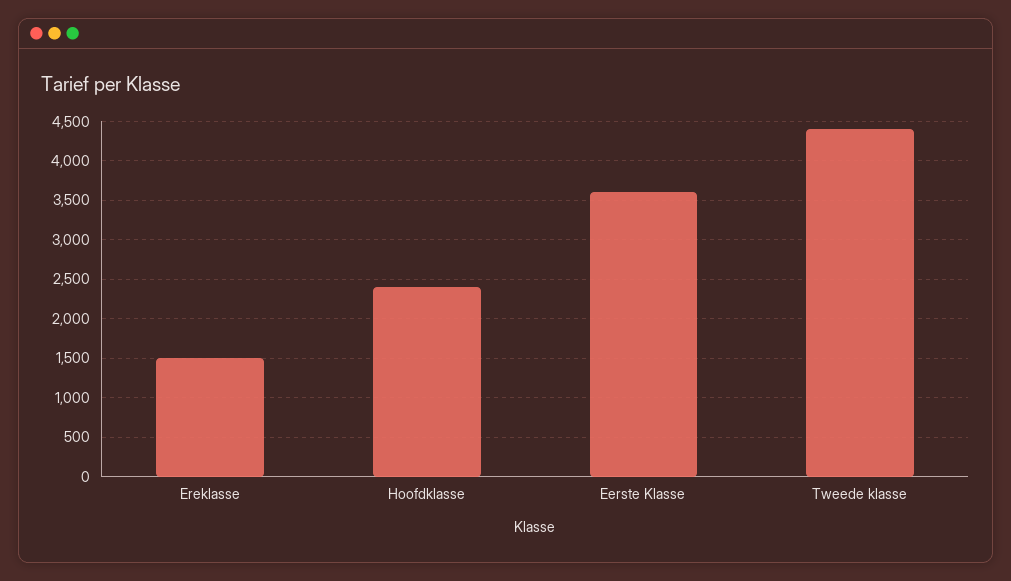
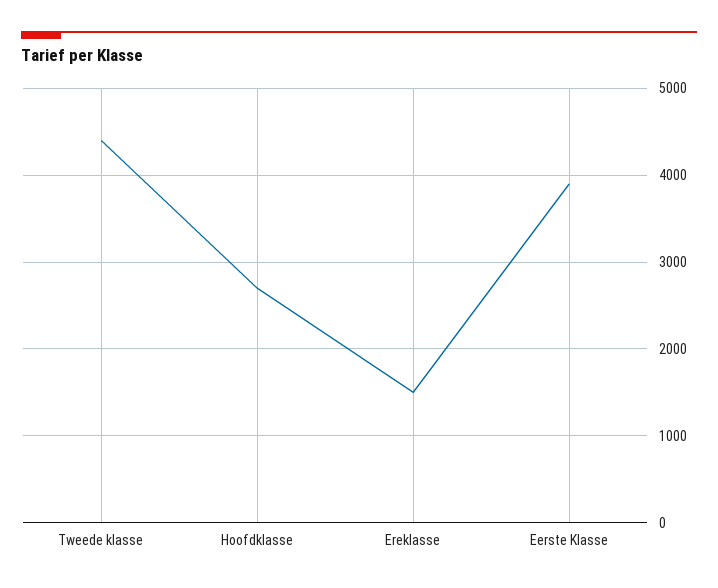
  {
    "Ereklasse": 1500,
-   "Hoofdklasse": 2400,
+   "Hoofdklasse": 2700,
-   "Eerste Klasse": 3600,
+   "Eerste Klasse": 3900,
    "Tweede klasse": 4400
  }

